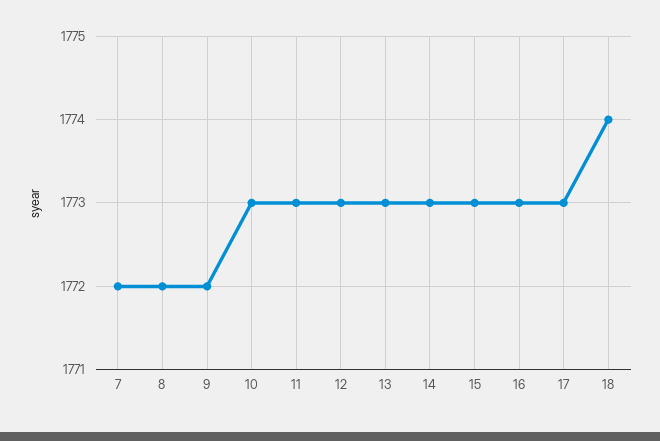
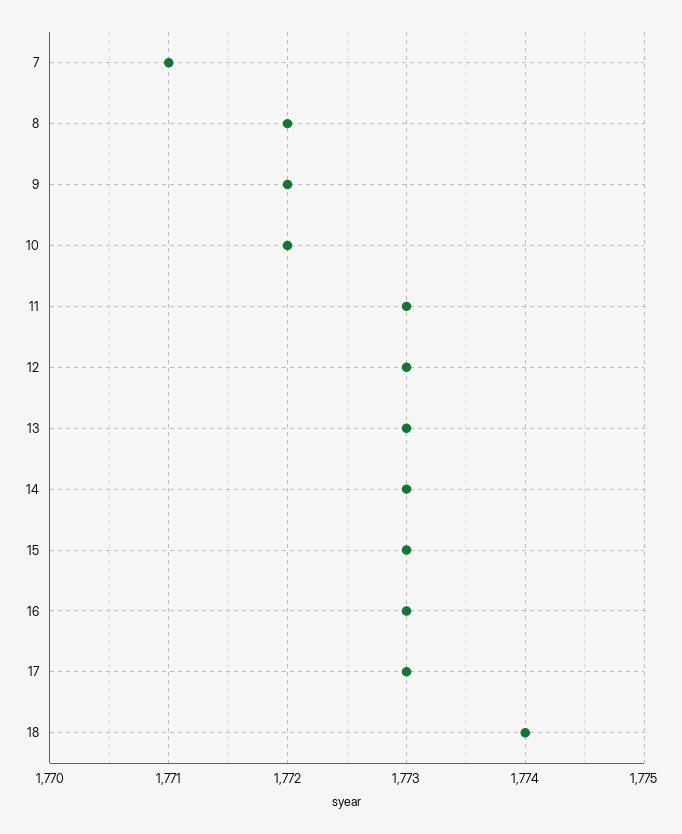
  {
-   "7": 1772,
+   "7": 1771,
    "8": 1772,
    "9": 1772,
-   "10": 1773,
+   "10": 1772,
    "11": 1773,
    "12": 1773,
    "13": 1773,
    "14": 1773,
    "15": 1773,
    "16": 1773,
    "17": 1773,
    "18": 1774
  }

